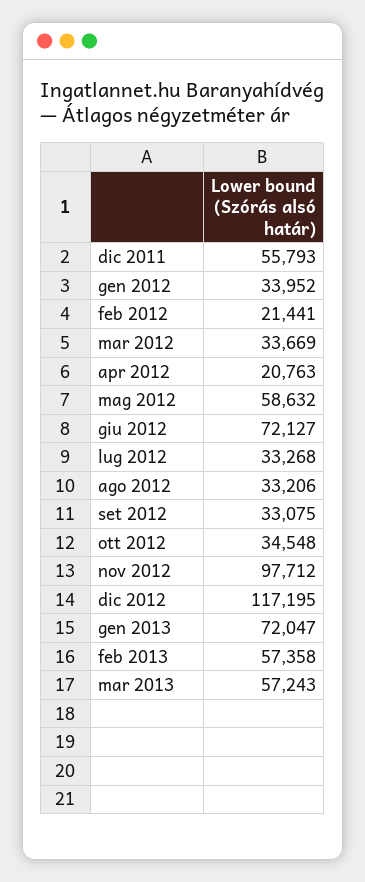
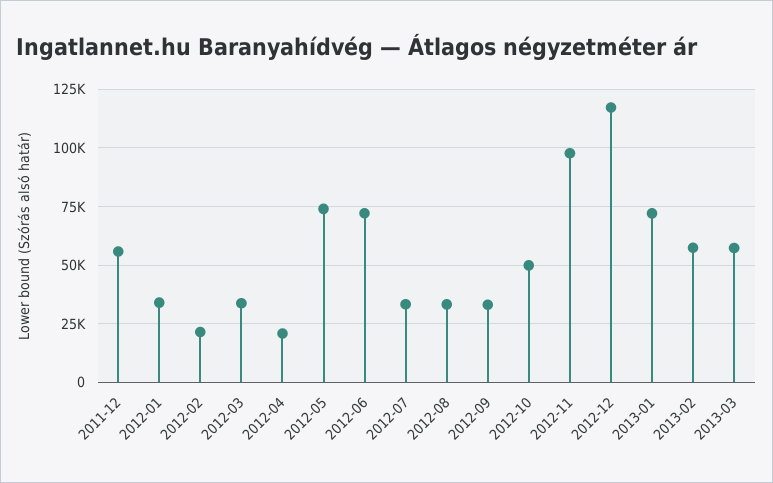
  {
    "dic 2011": 55793,
    "gen 2012": 33952,
    "feb 2012": 21441,
    "mar 2012": 33669,
    "apr 2012": 20763,
-   "mag 2012": 58632,
+   "mag 2012": 75000,
    "giu 2012": 72127,
    "lug 2012": 33268,
    "ago 2012": 33206,
    "set 2012": 33075,
-   "ott 2012": 34548,
+   "ott 2012": 50000,
    "nov 2012": 97712,
    "dic 2012": 117195,
    "gen 2013": 72047,
    "feb 2013": 57358,
    "mar 2013": 57243
  }

